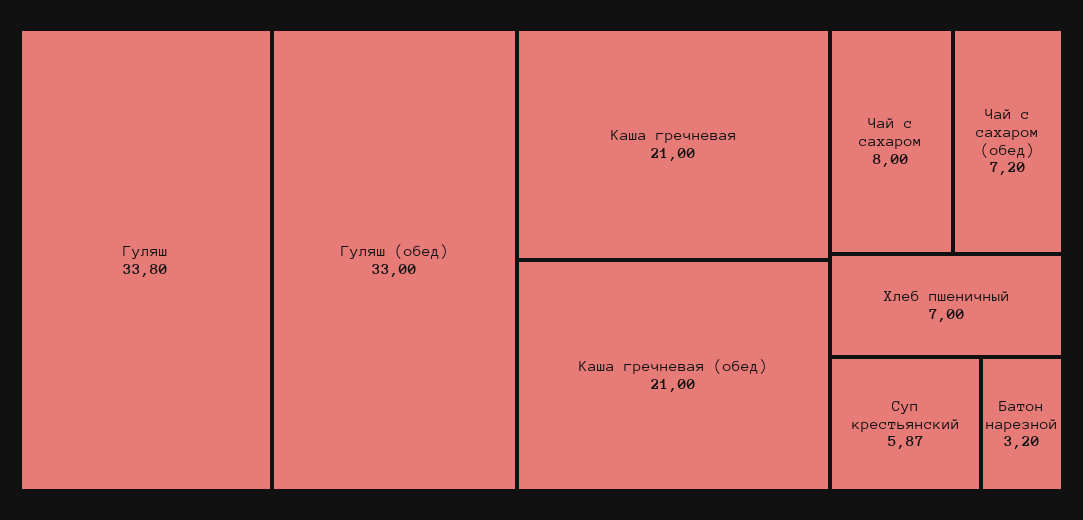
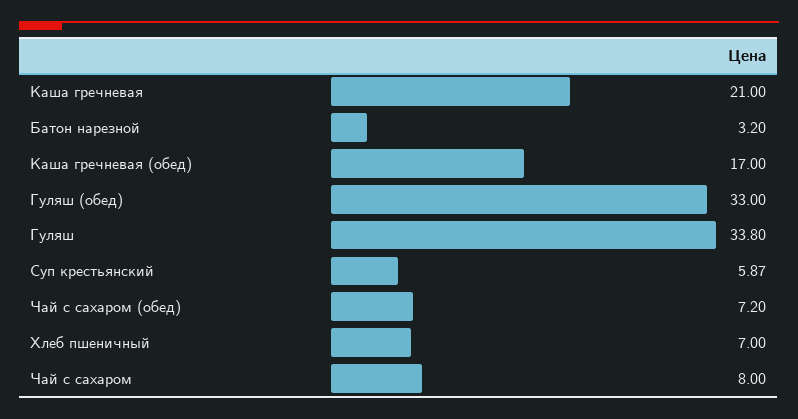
  {
    "Гуляш": 33.8,
    "Гуляш (обед)": 33,
    "Каша гречневая": 21,
-   "Каша гречневая (обед)": 21,
+   "Каша гречневая (обед)": 17,
    "Чай с сахаром": 8,
    "Чай с сахаром (обед)": 7.2,
    "Хлеб пшеничный": 7,
    "Суп крестьянский": 5.87,
    "Батон нарезной": 3.2
  }

